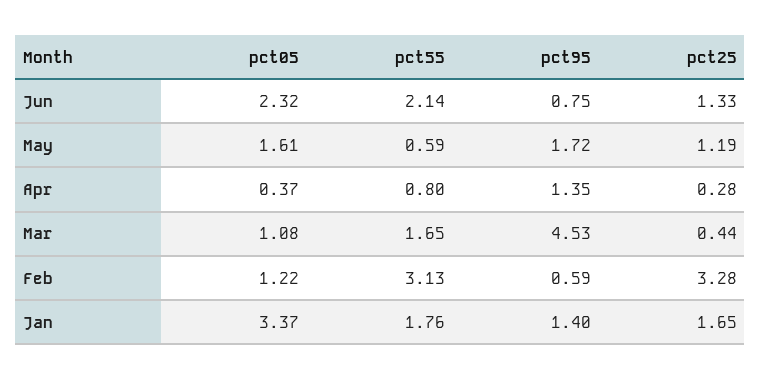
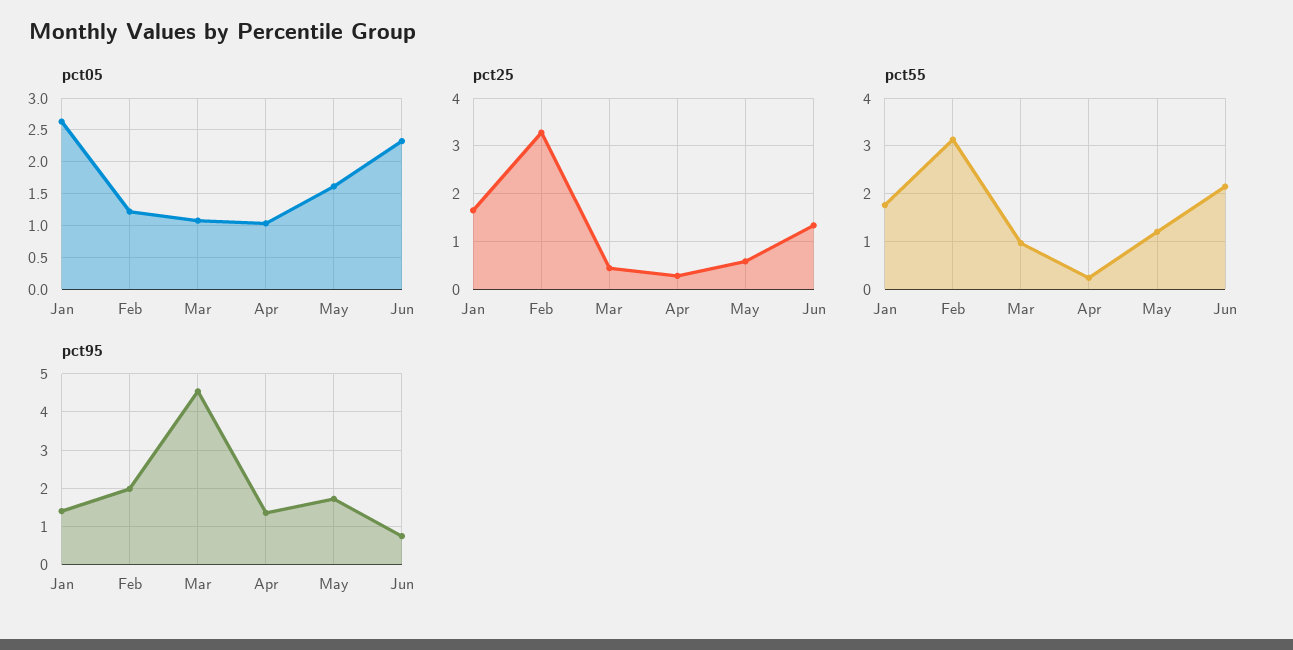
  {
    "pct05": {
      "Jun": 2.32,
      "May": 1.61,
-     "Apr": 0.37,
+     "Apr": 1,
      "Mar": 1.08,
      "Feb": 1.22,
-     "Jan": 3.37
+     "Jan": 2.6
    },
    "pct55": {
      "Jun": 2.14,
-     "May": 0.59,
+     "May": 1.2,
-     "Apr": 0.8,
+     "Apr": 0.2,
-     "Mar": 1.65,
+     "Mar": 1,
      "Feb": 3.13,
      "Jan": 1.76
    },
    "pct95": {
      "Jun": 0.75,
      "May": 1.72,
      "Apr": 1.35,
      "Mar": 4.53,
-     "Feb": 0.59,
+     "Feb": 2,
      "Jan": 1.4
    },
    "pct25": {
      "Jun": 1.33,
-     "May": 1.19,
+     "May": 0.6,
      "Apr": 0.28,
      "Mar": 0.44,
      "Feb": 3.28,
      "Jan": 1.65
    }
  }

